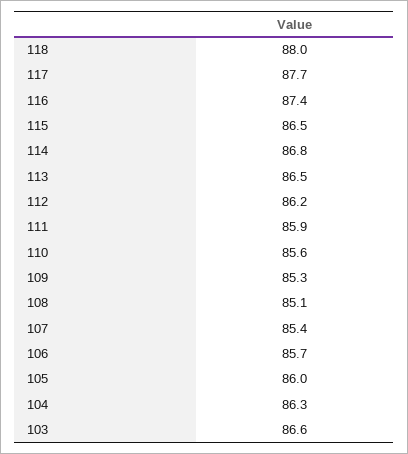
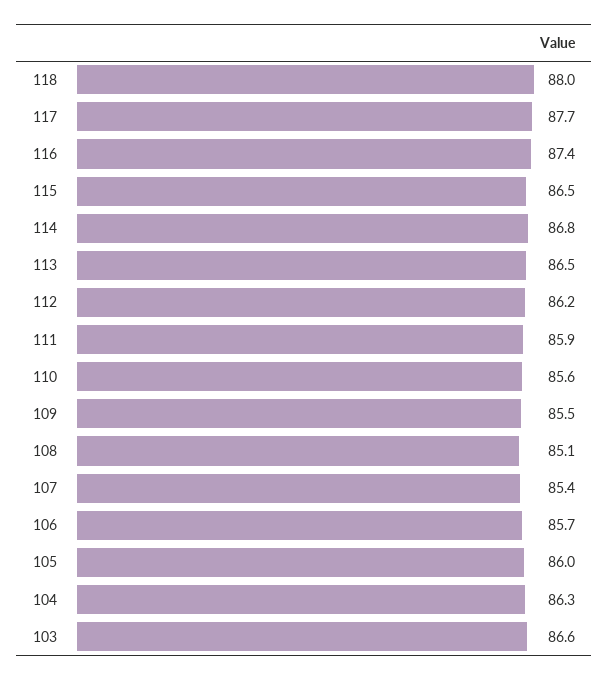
  {
    "118": 88,
    "117": 87.7,
    "116": 87.4,
    "115": 86.5,
    "114": 86.8,
    "113": 86.5,
    "112": 86.2,
    "111": 85.9,
    "110": 85.6,
-   "109": 85.3,
+   "109": 85.5,
    "108": 85.1,
    "107": 85.4,
    "106": 85.7,
    "105": 86,
    "104": 86.3,
    "103": 86.6
  }

